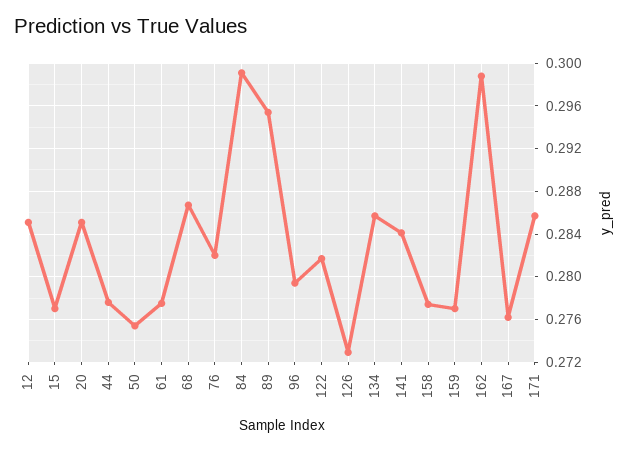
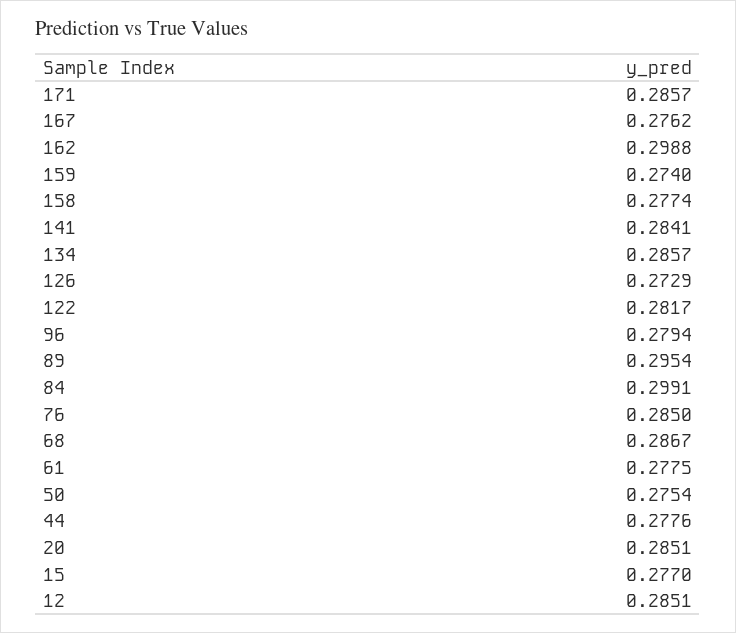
  {
    "12": 0.2851,
    "15": 0.277,
    "20": 0.2851,
    "44": 0.2776,
    "50": 0.2754,
    "61": 0.2775,
    "68": 0.2867,
-   "76": 0.282,
+   "76": 0.285,
    "84": 0.2991,
    "89": 0.2954,
    "96": 0.2794,
    "122": 0.2817,
    "126": 0.2729,
    "134": 0.2857,
    "141": 0.2841,
    "158": 0.2774,
-   "159": 0.277,
+   "159": 0.274,
    "162": 0.2988,
    "167": 0.2762,
    "171": 0.2857
  }

